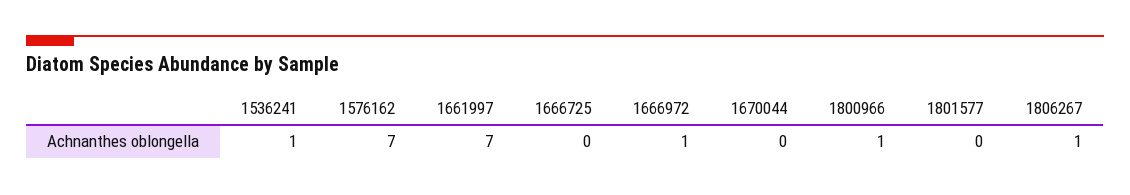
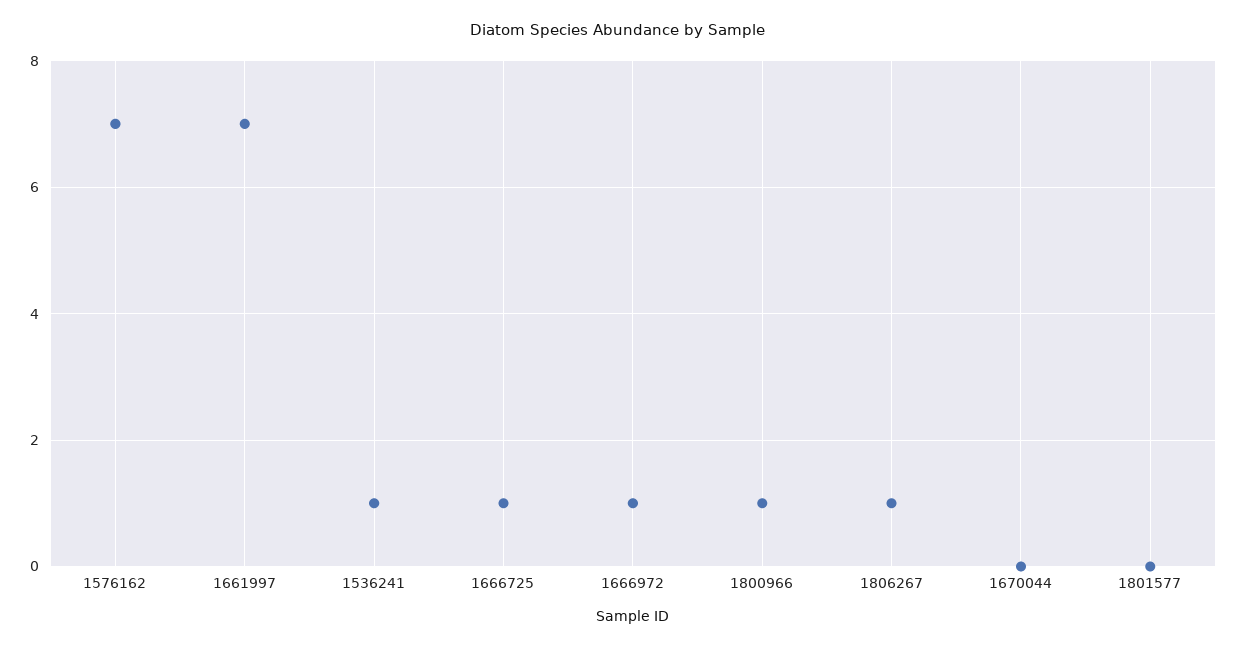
  {
    "1536241": 1,
    "1576162": 7,
    "1661997": 7,
-   "1666725": 0,
+   "1666725": 1,
    "1666972": 1,
    "1670044": 0,
    "1800966": 1,
    "1801577": 0,
    "1806267": 1
  }

